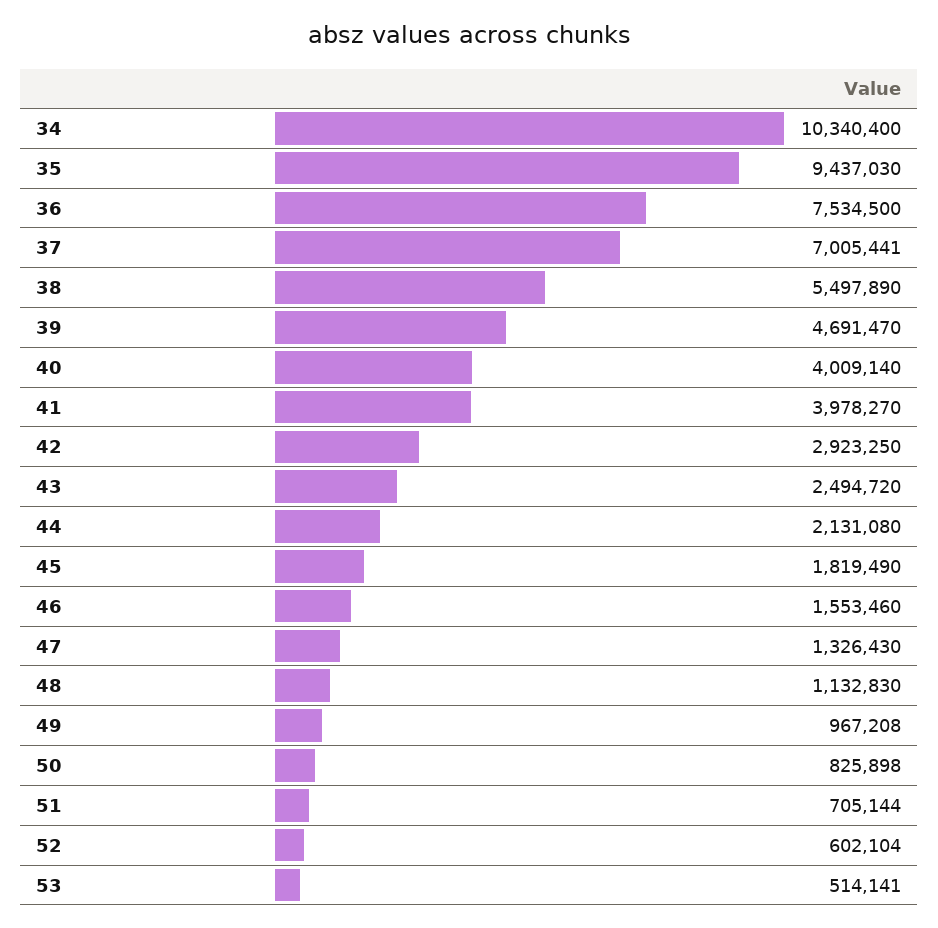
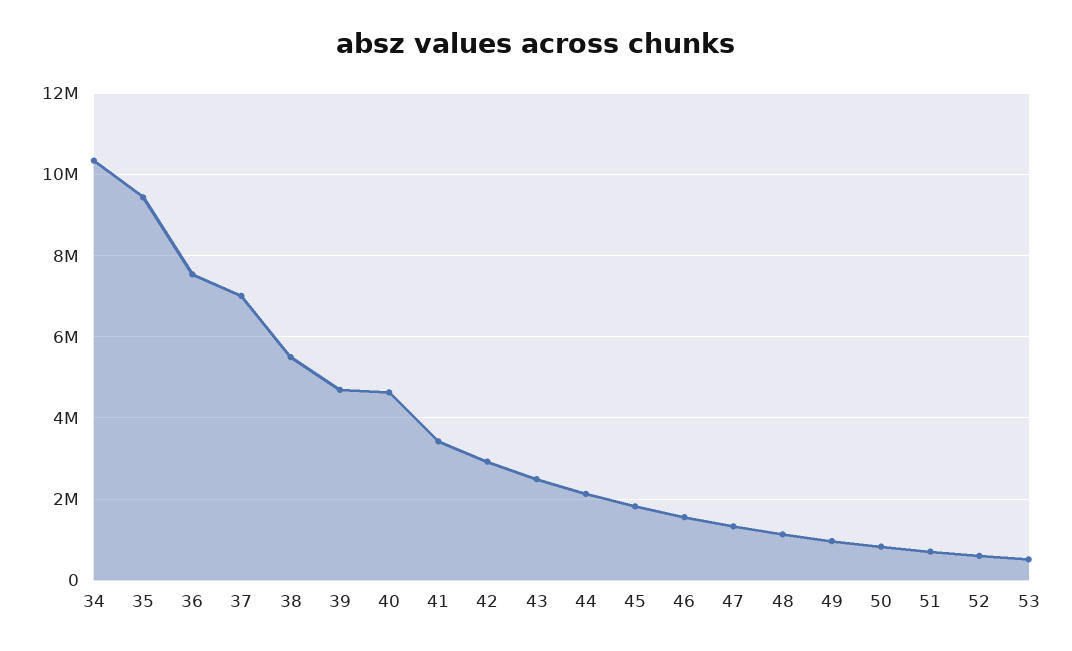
  {
    "34": 10340400,
    "35": 9437030,
    "36": 7534500,
    "37": 7005441,
    "38": 5497890,
    "39": 4691470,
-   "40": 4009140,
+   "40": 4600000,
-   "41": 3978270,
+   "41": 3400000,
    "42": 2923250,
    "43": 2494720,
    "44": 2131080,
    "45": 1819490,
    "46": 1553460,
    "47": 1326430,
    "48": 1132830,
    "49": 967208,
    "50": 825898,
    "51": 705144,
    "52": 602104,
    "53": 514141
  }

